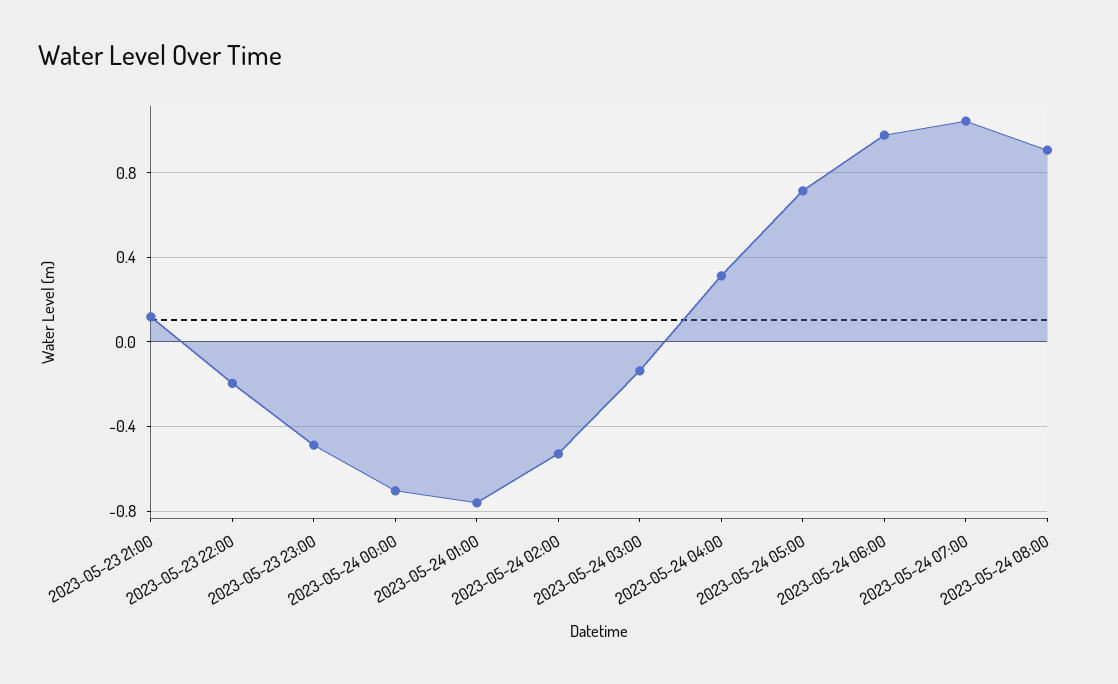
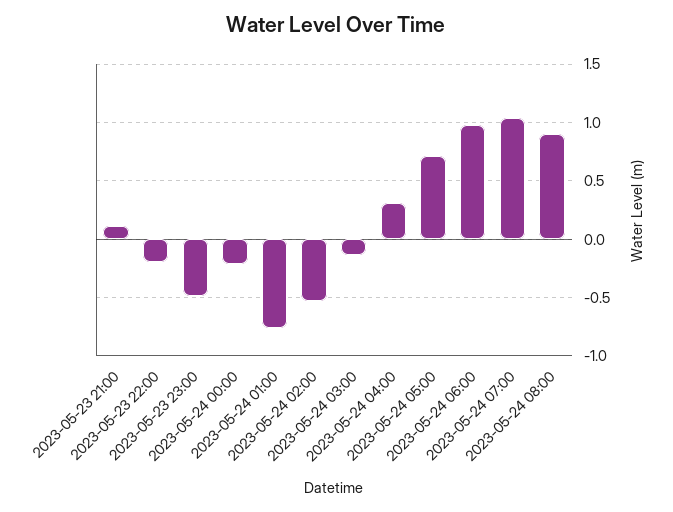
  {
    "2023-05-23 21:00": 0.1,
    "2023-05-23 22:00": -0.2,
    "2023-05-23 23:00": -0.5,
-   "2023-05-24 00:00": -0.7,
+   "2023-05-24 00:00": -0.2,
    "2023-05-24 01:00": -0.75,
    "2023-05-24 02:00": -0.55,
    "2023-05-24 03:00": -0.15,
    "2023-05-24 04:00": 0.3,
    "2023-05-24 05:00": 0.7,
    "2023-05-24 06:00": 1,
    "2023-05-24 07:00": 1.05,
    "2023-05-24 08:00": 0.9
  }

